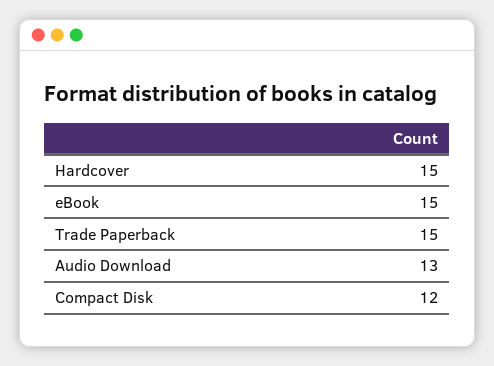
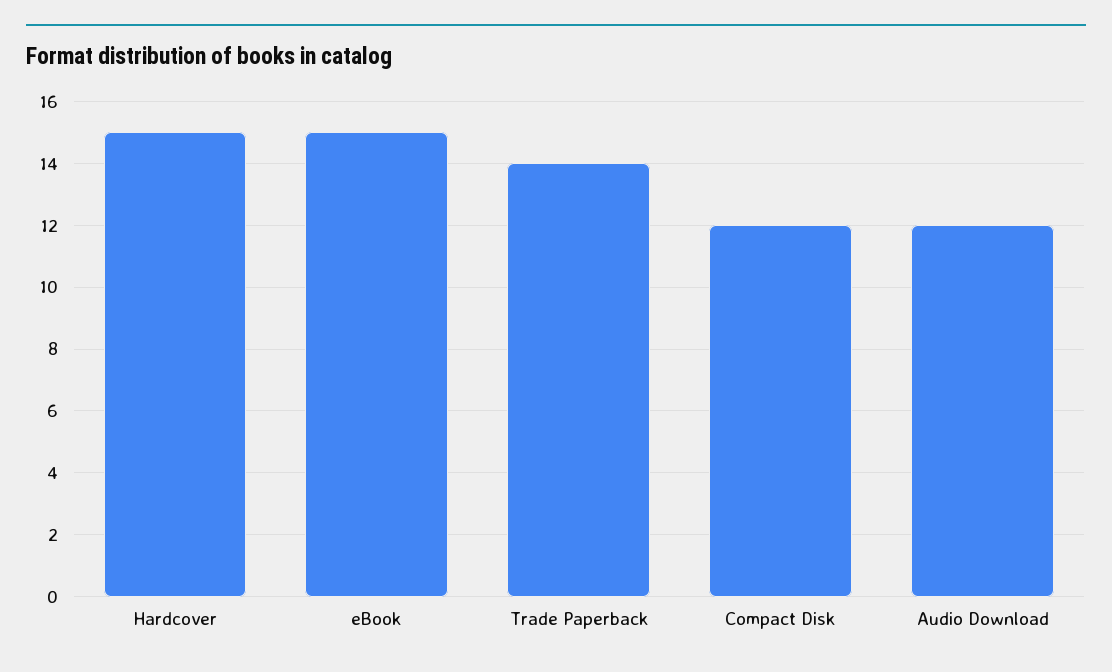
  {
    "Hardcover": 15,
    "eBook": 15,
-   "Trade Paperback": 15,
+   "Trade Paperback": 14,
-   "Audio Download": 13,
+   "Audio Download": 12,
    "Compact Disk": 12
  }

